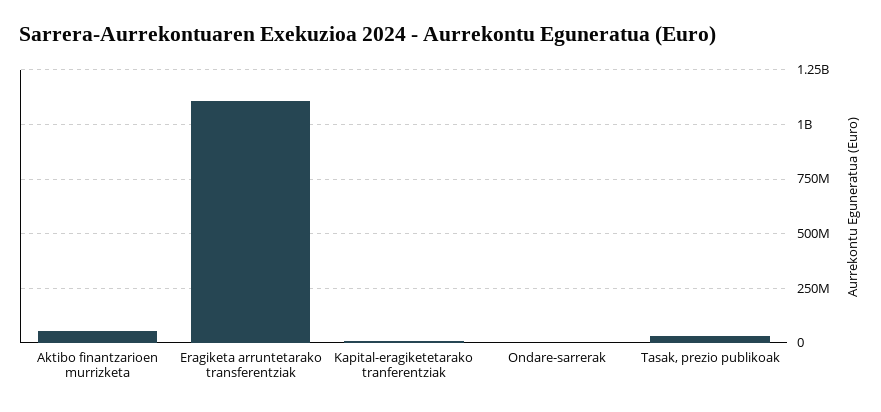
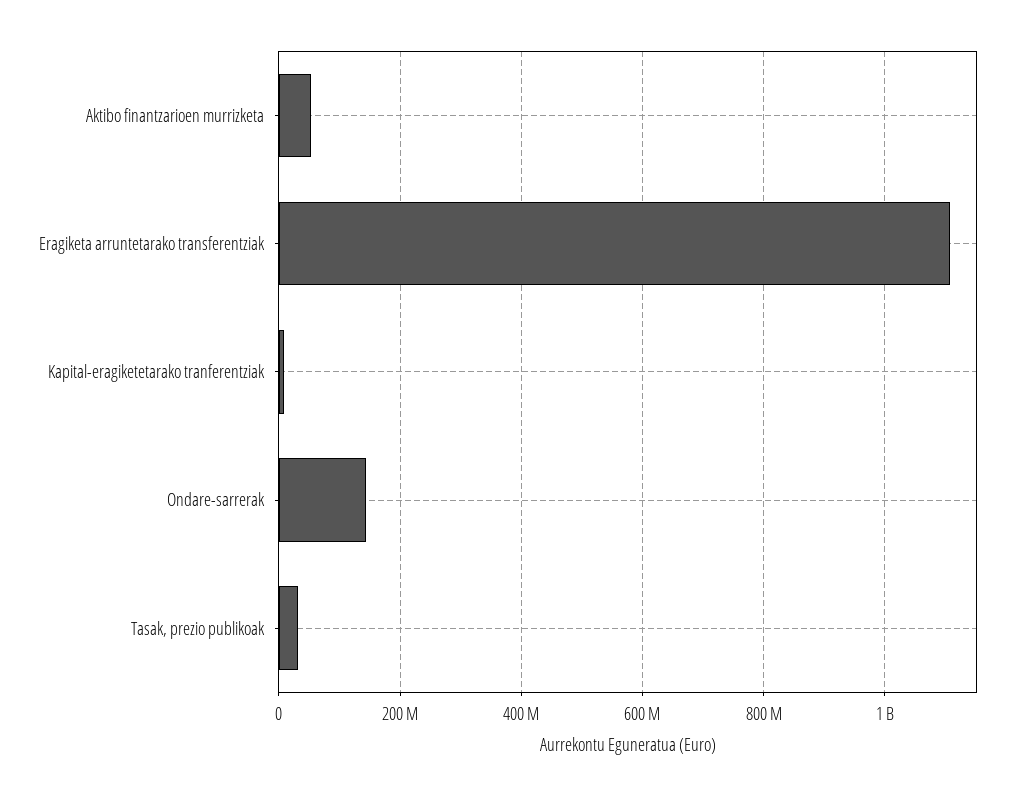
  {
    "Aktibo finantzarioen murrizketa": 60000000,
    "Eragiketa arruntetarako transferentziak": 1100000000,
    "Kapital-eragiketetarako tranferentziak": 0,
-   "Ondare-sarrerak": 0,
+   "Ondare-sarrerak": 140000000,
    "Tasak, prezio publikoak": 40000000
  }

